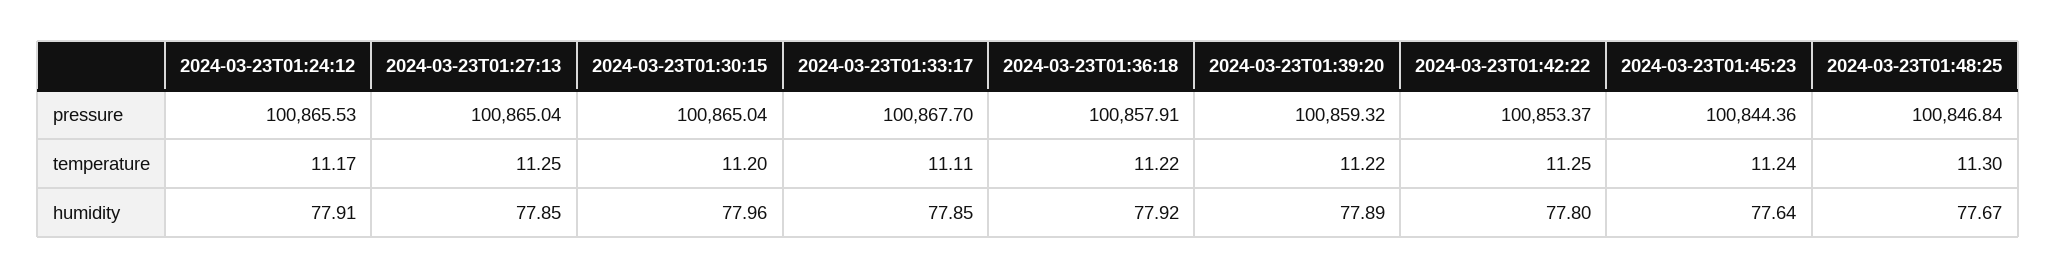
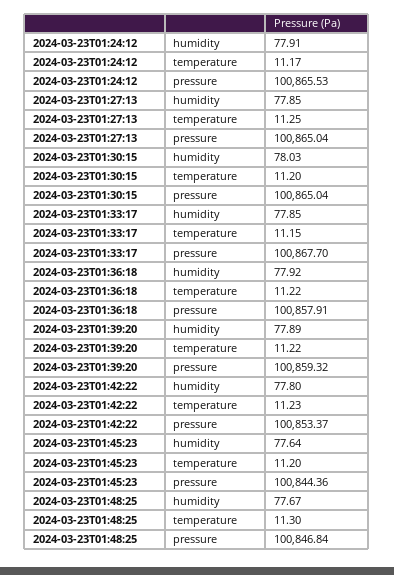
  {
    "2024-03-23T01:24:12": {
      "pressure": 100865.53,
      "temperature": 11.17,
      "humidity": 77.91
    },
    "2024-03-23T01:27:13": {
      "pressure": 100865.04,
      "temperature": 11.25,
      "humidity": 77.85
    },
    "2024-03-23T01:30:15": {
      "pressure": 100865.04,
      "temperature": 11.2,
-     "humidity": 77.96
+     "humidity": 78.03
    },
    "2024-03-23T01:33:17": {
      "pressure": 100867.7,
-     "temperature": 11.11,
+     "temperature": 11.15,
      "humidity": 77.85
    },
    "2024-03-23T01:36:18": {
      "pressure": 100857.91,
      "temperature": 11.22,
      "humidity": 77.92
    },
    "2024-03-23T01:39:20": {
      "pressure": 100859.32,
      "temperature": 11.22,
      "humidity": 77.89
    },
    "2024-03-23T01:42:22": {
      "pressure": 100853.37,
-     "temperature": 11.25,
+     "temperature": 11.23,
      "humidity": 77.8
    },
    "2024-03-23T01:45:23": {
      "pressure": 100844.36,
-     "temperature": 11.24,
+     "temperature": 11.2,
      "humidity": 77.64
    },
    "2024-03-23T01:48:25": {
      "pressure": 100846.84,
      "temperature": 11.3,
      "humidity": 77.67
    }
  }

